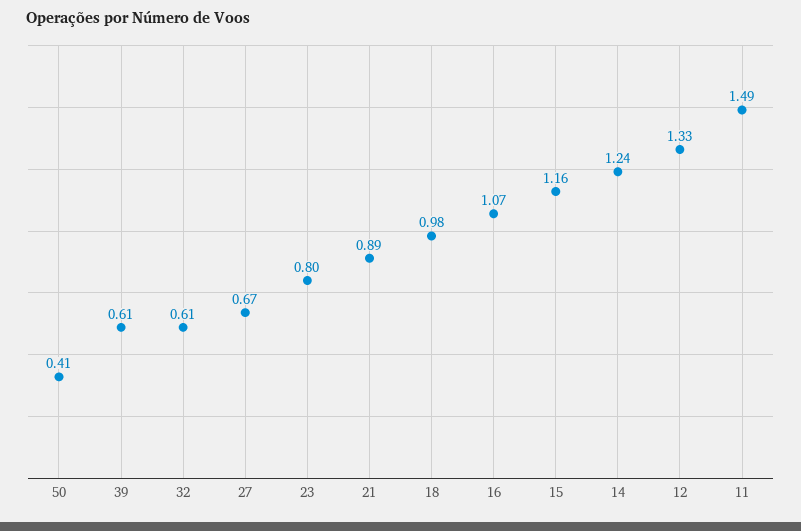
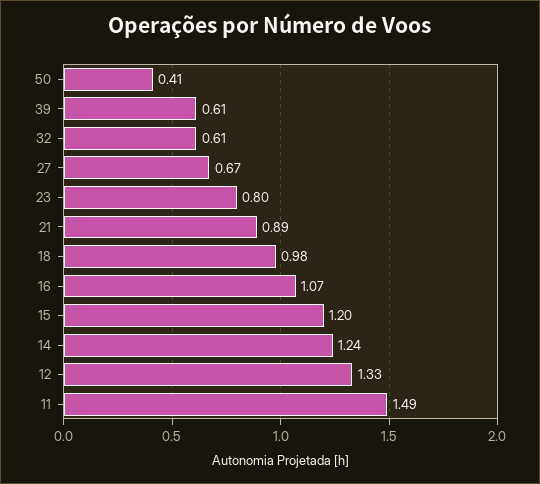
  {
    "50": 0.41,
    "39": 0.61,
    "32": 0.61,
    "27": 0.67,
    "23": 0.8,
    "21": 0.89,
    "18": 0.98,
    "16": 1.07,
-   "15": 1.16,
+   "15": 1.2,
    "14": 1.24,
    "12": 1.33,
    "11": 1.49
  }

